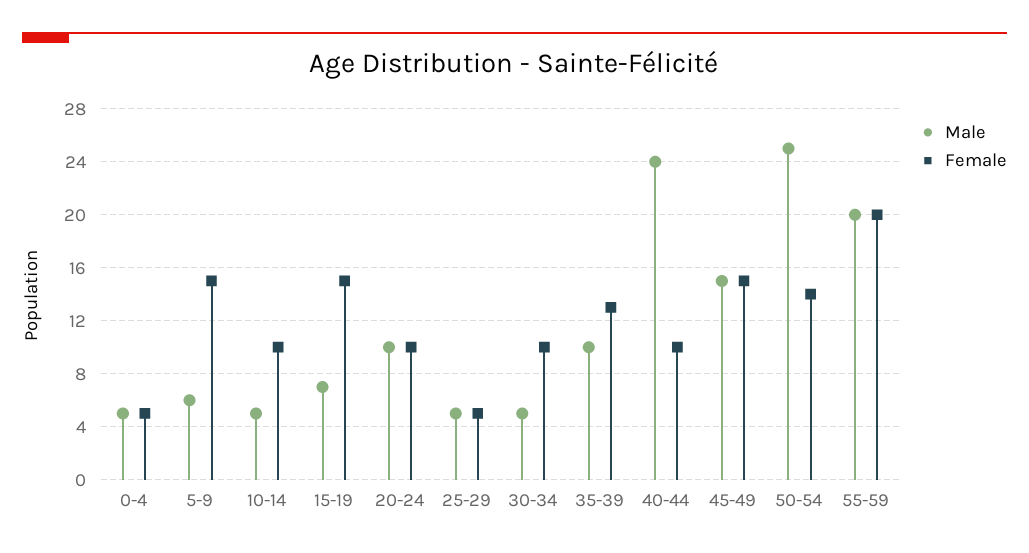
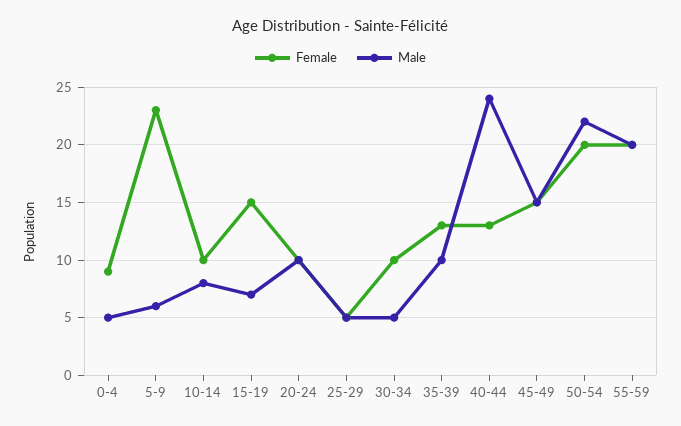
  {
    "Male": {
      "0-4": 5,
      "5-9": 6,
-     "10-14": 5,
+     "10-14": 8,
      "15-19": 7,
      "20-24": 10,
      "25-29": 5,
      "30-34": 5,
      "35-39": 10,
      "40-44": 24,
      "45-49": 15,
-     "50-54": 25,
+     "50-54": 22,
      "55-59": 20
    },
    "Female": {
-     "0-4": 5,
+     "0-4": 9,
-     "5-9": 15,
+     "5-9": 23,
      "10-14": 10,
      "15-19": 15,
      "20-24": 10,
      "25-29": 5,
      "30-34": 10,
      "35-39": 13,
-     "40-44": 10,
+     "40-44": 13,
      "45-49": 15,
-     "50-54": 14,
+     "50-54": 20,
      "55-59": 20
    }
  }

